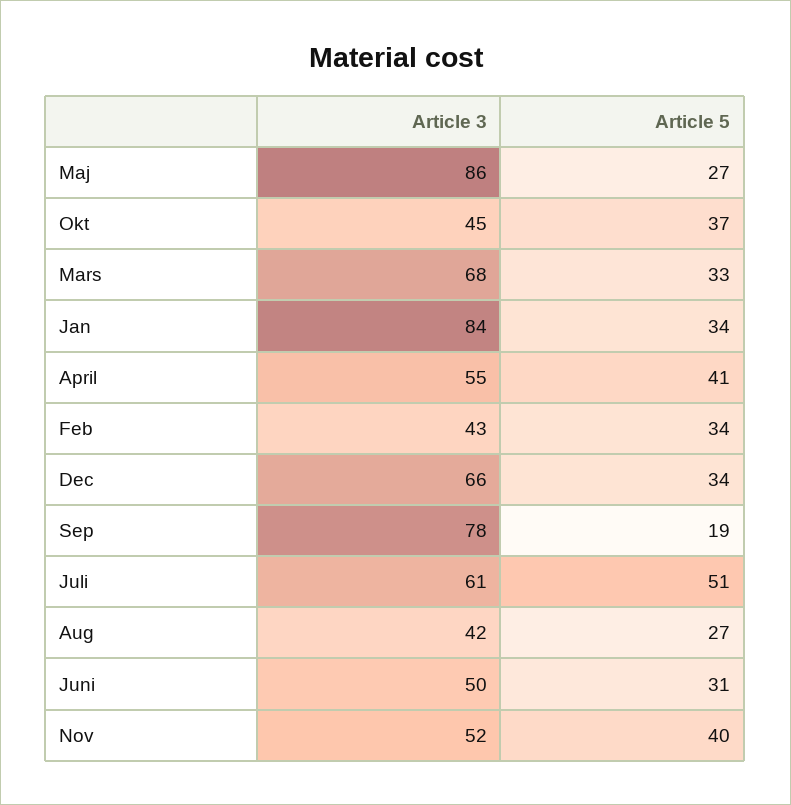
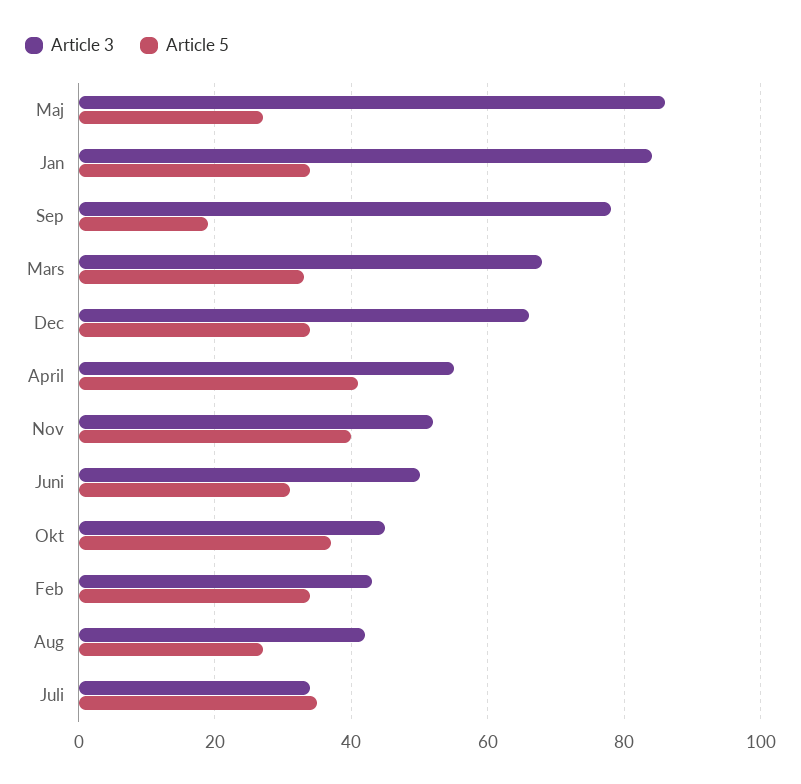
  {
    "Article 3": {
      "Maj": 86,
      "Okt": 45,
      "Mars": 68,
      "Jan": 84,
      "April": 55,
      "Feb": 43,
      "Dec": 66,
      "Sep": 78,
-     "Juli": 61,
+     "Juli": 35,
      "Aug": 42,
      "Juni": 50,
      "Nov": 52
    },
    "Article 5": {
      "Maj": 27,
      "Okt": 37,
      "Mars": 33,
      "Jan": 34,
      "April": 41,
      "Feb": 34,
      "Dec": 34,
      "Sep": 19,
-     "Juli": 51,
+     "Juli": 35,
      "Aug": 27,
      "Juni": 31,
      "Nov": 40
    }
  }

